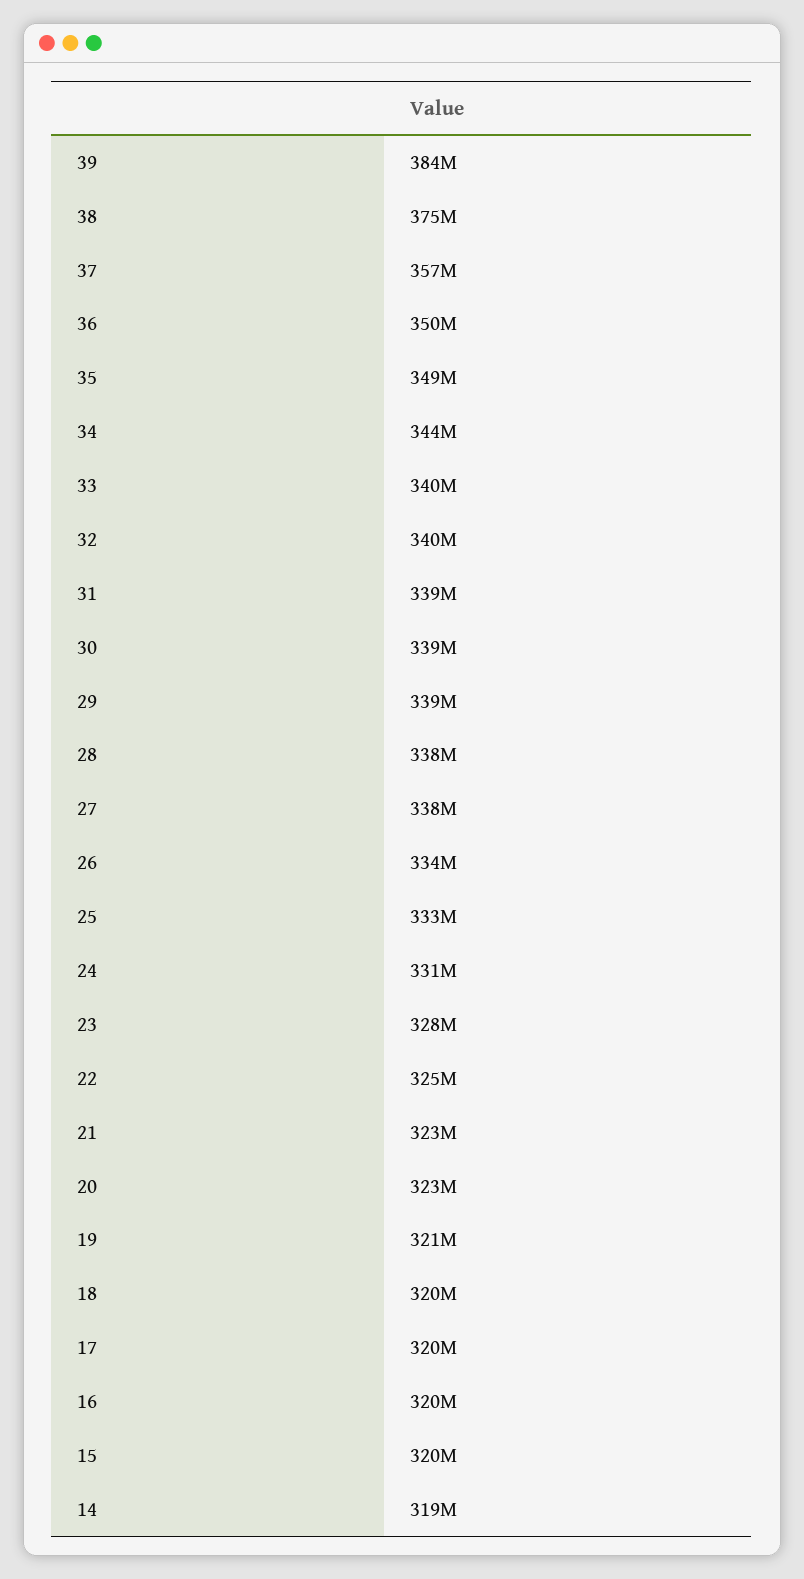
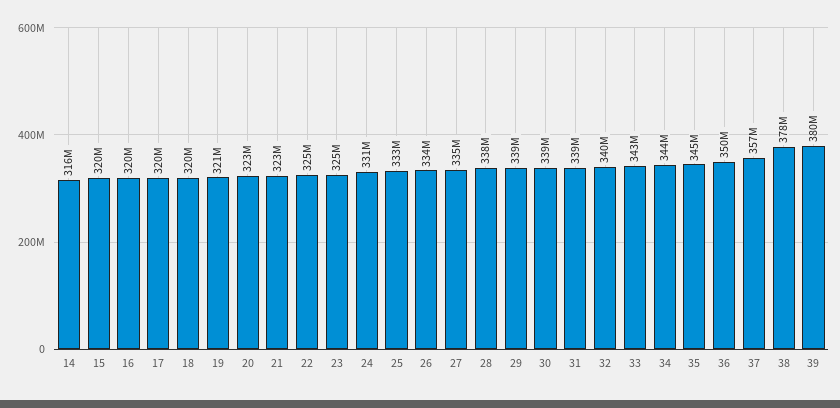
  {
-   "39": 384000000,
+   "39": 380000000,
-   "38": 375000000,
+   "38": 378000000,
    "37": 357000000,
    "36": 350000000,
-   "35": 349000000,
+   "35": 345000000,
    "34": 344000000,
-   "33": 340000000,
+   "33": 343000000,
    "32": 340000000,
    "31": 339000000,
    "30": 339000000,
    "29": 339000000,
    "28": 338000000,
-   "27": 338000000,
+   "27": 335000000,
    "26": 334000000,
    "25": 333000000,
    "24": 331000000,
-   "23": 328000000,
+   "23": 325000000,
    "22": 325000000,
    "21": 323000000,
    "20": 323000000,
    "19": 321000000,
    "18": 320000000,
    "17": 320000000,
    "16": 320000000,
    "15": 320000000,
-   "14": 319000000
+   "14": 316000000
  }

